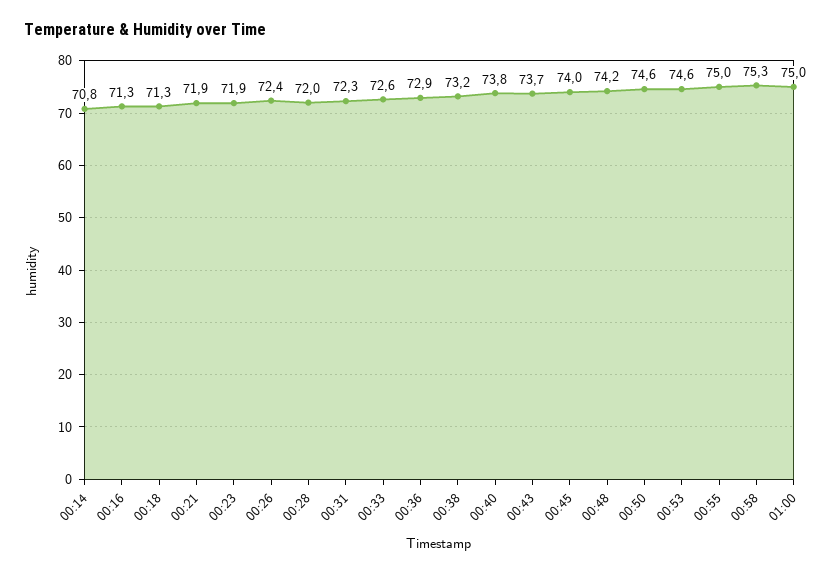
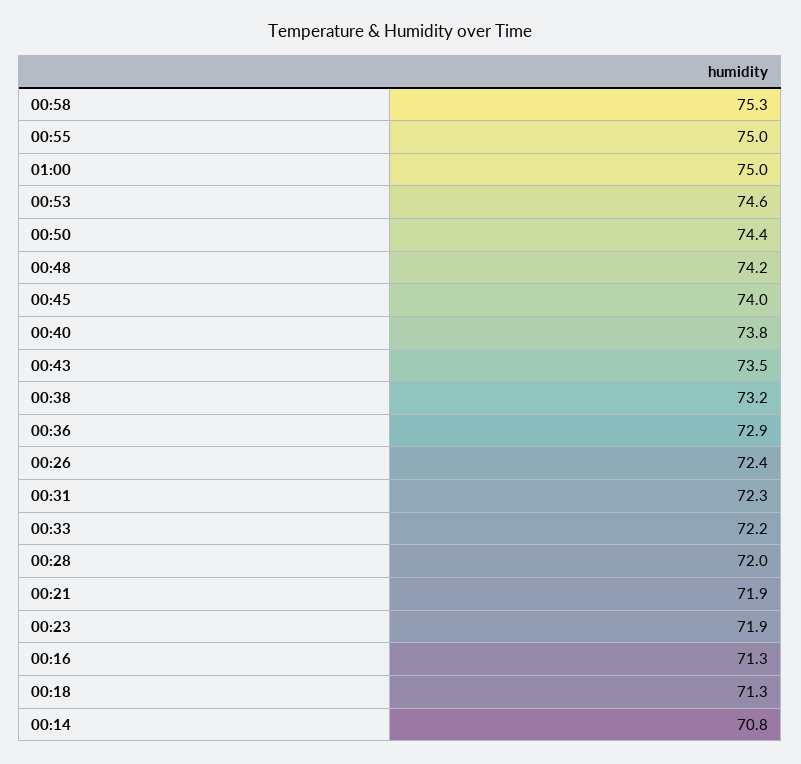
  {
    "00:14": 70.8,
    "00:16": 71.3,
    "00:18": 71.3,
    "00:21": 71.9,
    "00:23": 71.9,
    "00:26": 72.4,
    "00:28": 72,
    "00:31": 72.3,
-   "00:33": 72.6,
+   "00:33": 72.2,
    "00:36": 72.9,
    "00:38": 73.2,
    "00:40": 73.8,
-   "00:43": 73.7,
+   "00:43": 73.5,
    "00:45": 74,
    "00:48": 74.2,
-   "00:50": 74.6,
+   "00:50": 74.4,
    "00:53": 74.6,
    "00:55": 75,
    "00:58": 75.3,
    "01:00": 75
  }

